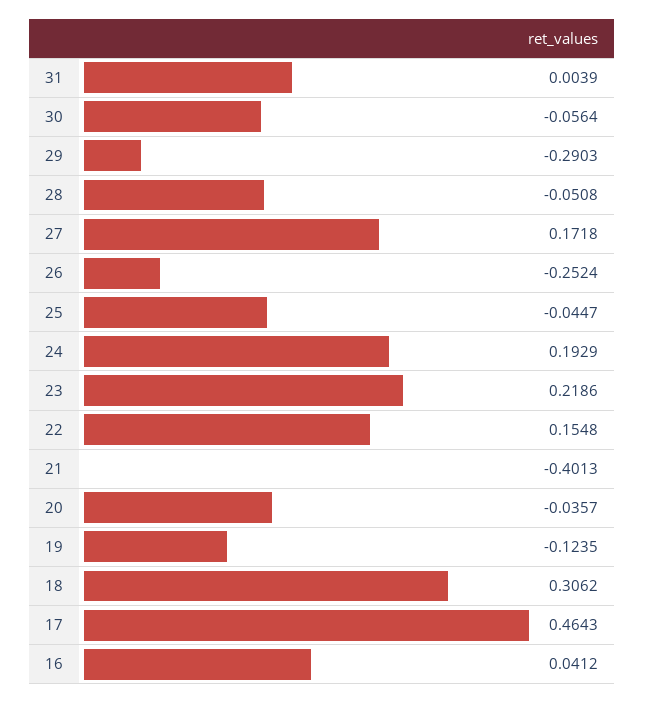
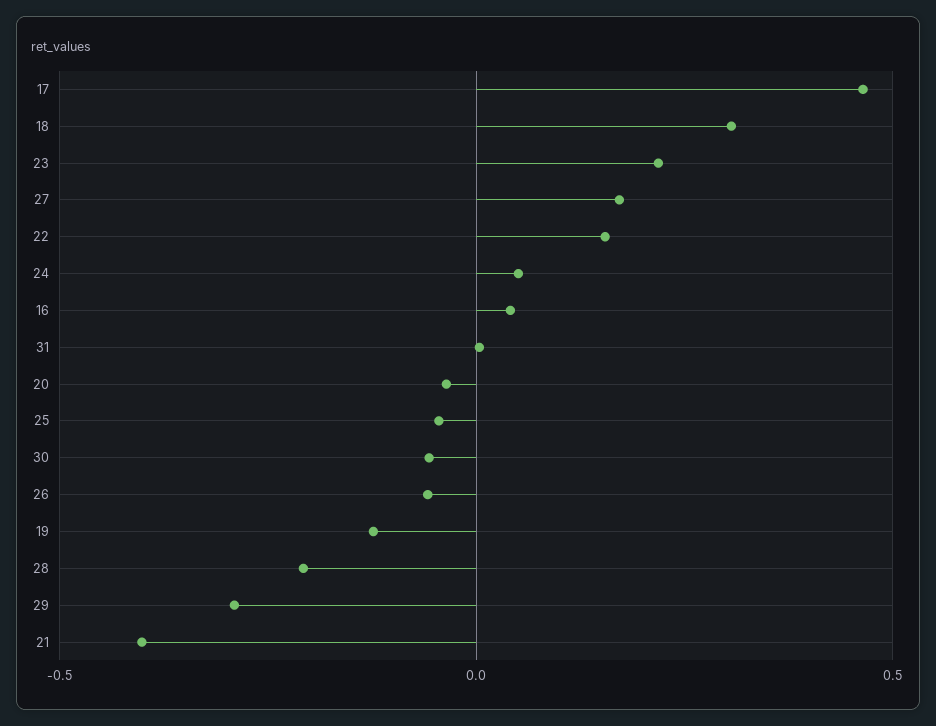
  {
    "31": 0.0039,
    "30": -0.0564,
    "29": -0.2903,
-   "28": -0.0508,
+   "28": -0.2,
    "27": 0.1718,
-   "26": -0.2524,
+   "26": -0.05,
    "25": -0.0447,
-   "24": 0.1929,
+   "24": 0.05,
    "23": 0.2186,
    "22": 0.1548,
    "21": -0.4013,
    "20": -0.0357,
    "19": -0.1235,
    "18": 0.3062,
    "17": 0.4643,
    "16": 0.0412
  }

